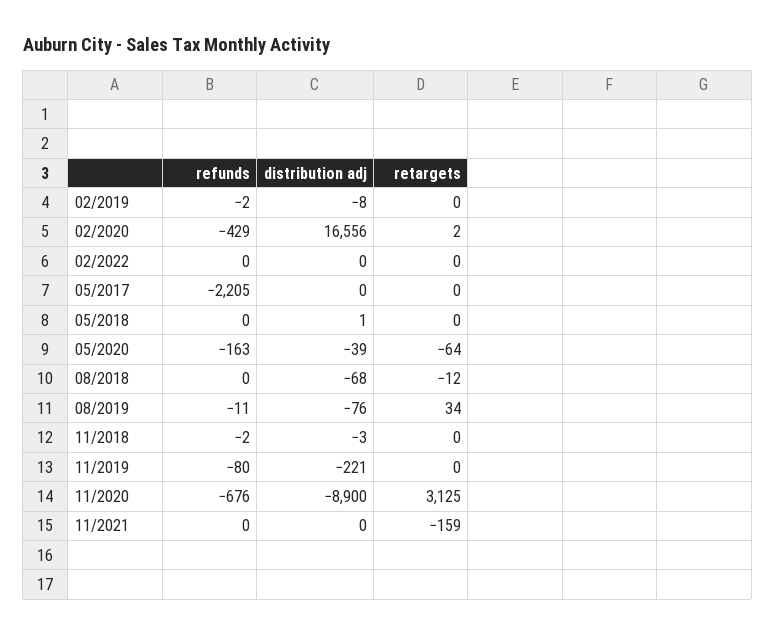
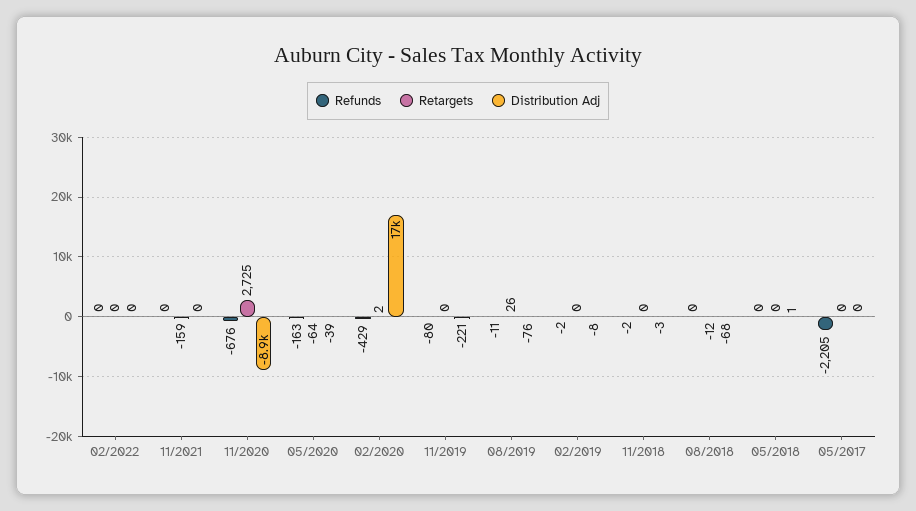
  {
    "refunds": {
      "02/2019": -2,
      "02/2020": -429,
      "02/2022": 0,
      "05/2017": -2205,
      "05/2018": 0,
      "05/2020": -163,
      "08/2018": 0,
      "08/2019": -11,
      "11/2018": -2,
      "11/2019": -80,
      "11/2020": -676,
      "11/2021": 0
    },
    "distribution adj": {
      "02/2019": -8,
      "02/2020": 16556,
      "02/2022": 0,
      "05/2017": 0,
      "05/2018": 1,
      "05/2020": -39,
      "08/2018": -68,
      "08/2019": -76,
      "11/2018": -3,
      "11/2019": -221,
      "11/2020": -8900,
      "11/2021": 0
    },
    "retargets": {
      "02/2019": 0,
      "02/2020": 2,
      "02/2022": 0,
      "05/2017": 0,
      "05/2018": 0,
      "05/2020": -64,
      "08/2018": -12,
-     "08/2019": 34,
+     "08/2019": 26,
      "11/2018": 0,
      "11/2019": 0,
-     "11/2020": 3125,
+     "11/2020": 2725,
      "11/2021": -159
    }
  }

